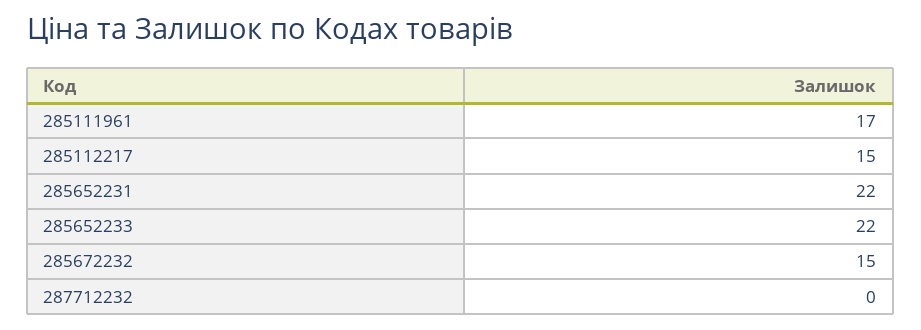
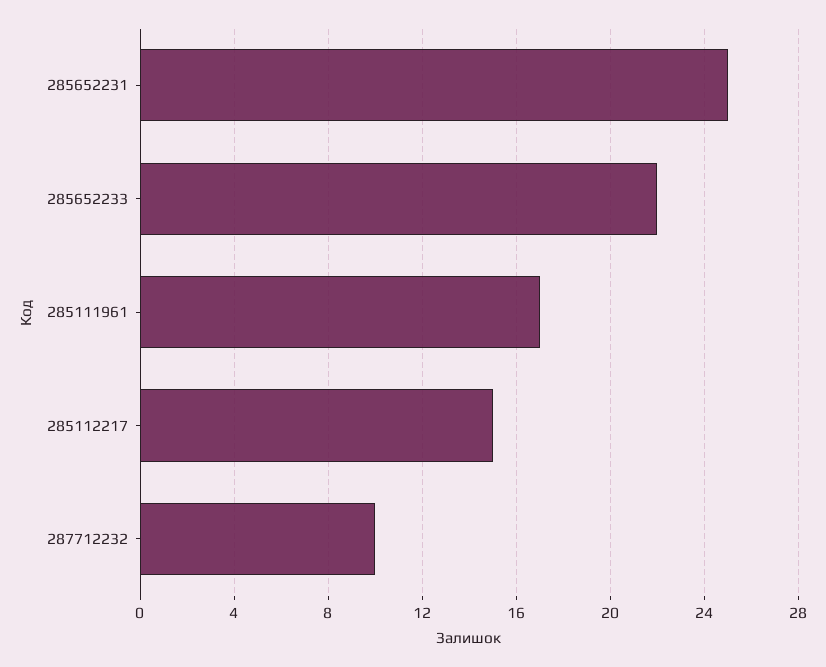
  {
    "285111961": 17,
    "285112217": 15,
-   "285652231": 22,
+   "285652231": 25,
    "285652233": 22,
-   "285672232": 15,
-   "287712232": 0
+   "287712232": 10
  }

